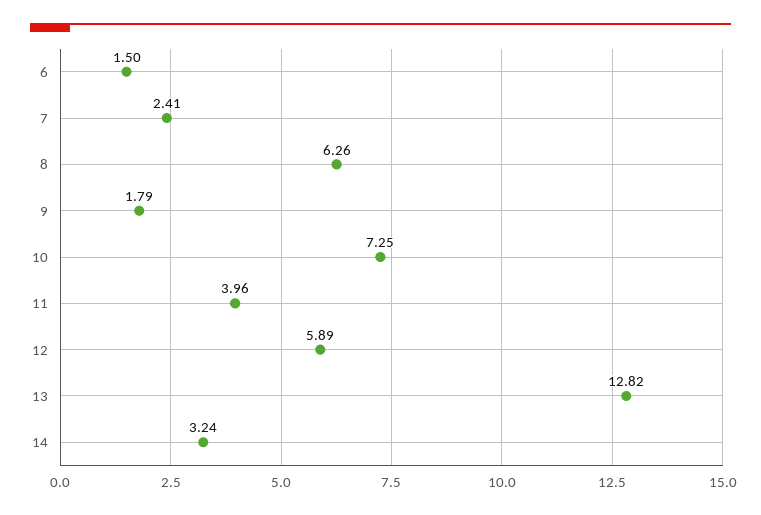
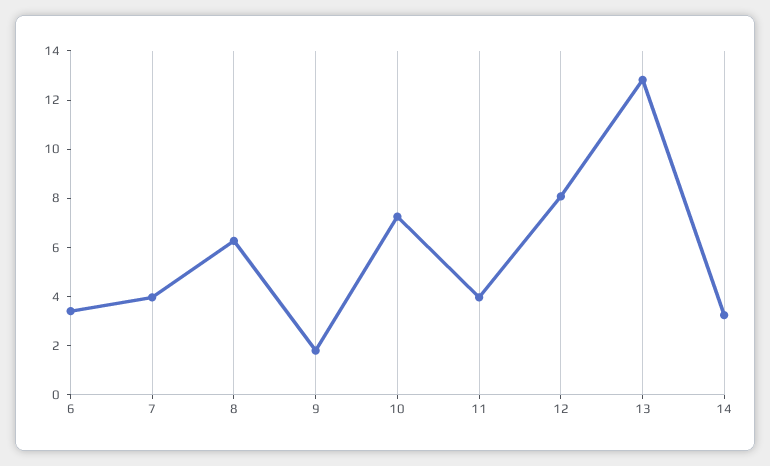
  {
-   "6": 1.5,
+   "6": 3.5,
-   "7": 2.41,
+   "7": 4,
    "8": 6.26,
    "9": 1.79,
    "10": 7.25,
    "11": 3.96,
-   "12": 5.89,
+   "12": 8,
    "13": 12.82,
    "14": 3.24
  }

